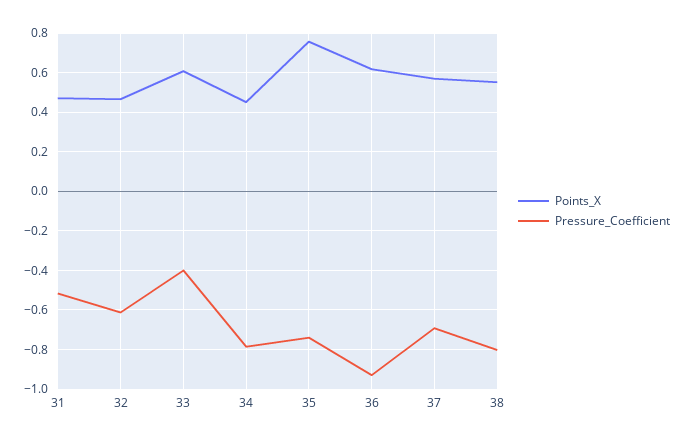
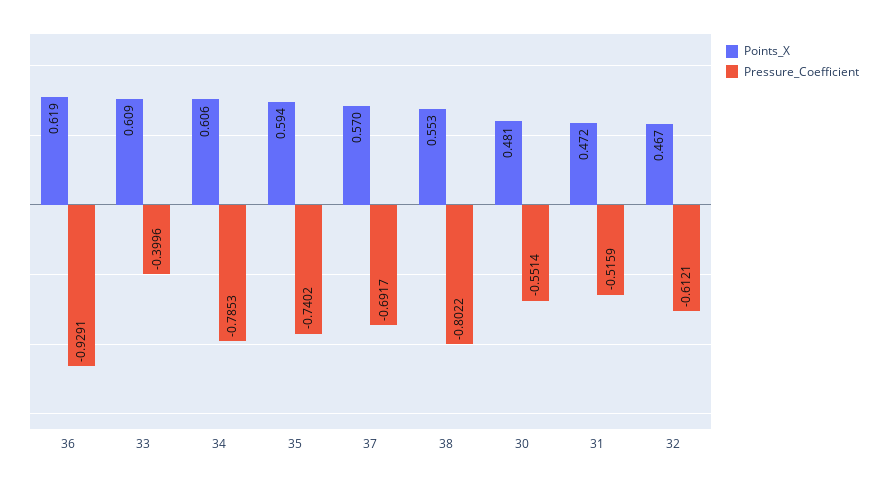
  {
    "Points_X": {
      "31": 0.472,
      "32": 0.467,
      "33": 0.609,
-     "34": 0.45,
+     "34": 0.606,
-     "35": 0.75,
+     "35": 0.594,
      "36": 0.619,
      "37": 0.57,
-     "38": 0.553
+     "38": 0.553,
+     "30": 0.481
    },
    "Pressure_Coefficient": {
      "31": -0.5159,
      "32": -0.6121,
      "33": -0.3996,
      "34": -0.7853,
      "35": -0.7402,
      "36": -0.9291,
      "37": -0.6917,
-     "38": -0.8022
+     "38": -0.8022,
+     "30": -0.5514
    }
  }

